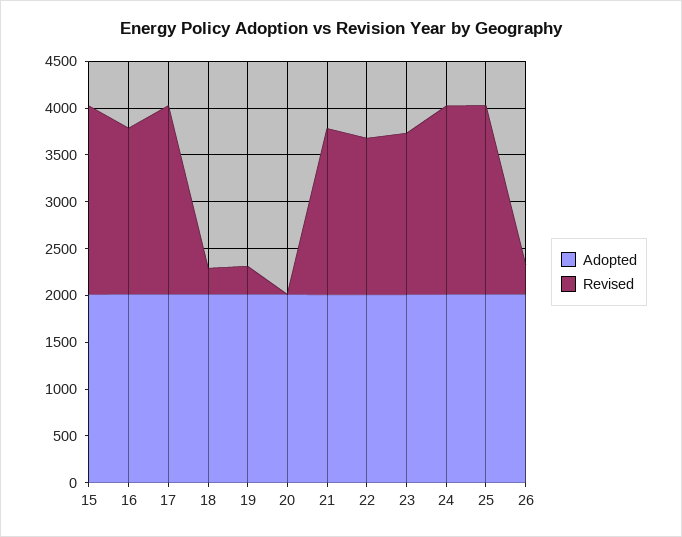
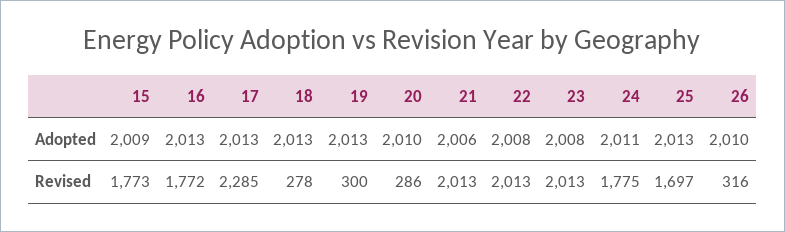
  {
    "Adopted": {
      "15": 2009,
      "16": 2013,
      "17": 2013,
      "18": 2013,
      "19": 2013,
      "20": 2010,
      "21": 2006,
      "22": 2008,
      "23": 2008,
      "24": 2011,
      "25": 2013,
      "26": 2010
    },
    "Revised": {
-     "15": 2000,
+     "15": 1773,
      "16": 1772,
-     "17": 2000,
+     "17": 2285,
      "18": 278,
      "19": 300,
-     "20": 0,
+     "20": 286,
-     "21": 1800,
+     "21": 2013,
-     "22": 1700,
+     "22": 2013,
-     "23": 1700,
+     "23": 2013,
-     "24": 2000,
+     "24": 1775,
-     "25": 2000,
+     "25": 1697,
      "26": 316
    }
  }

